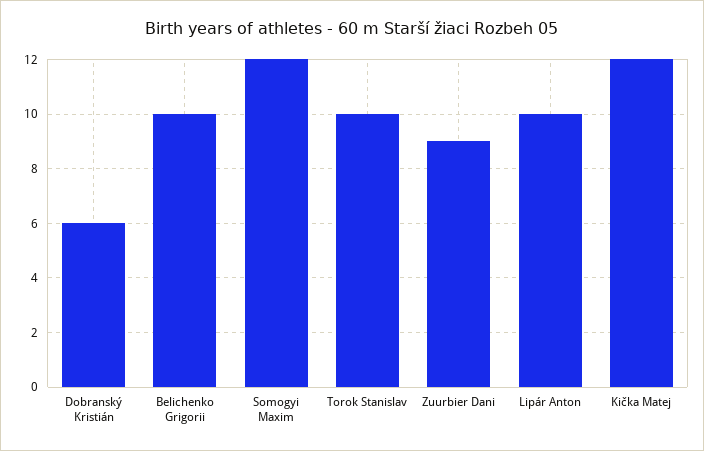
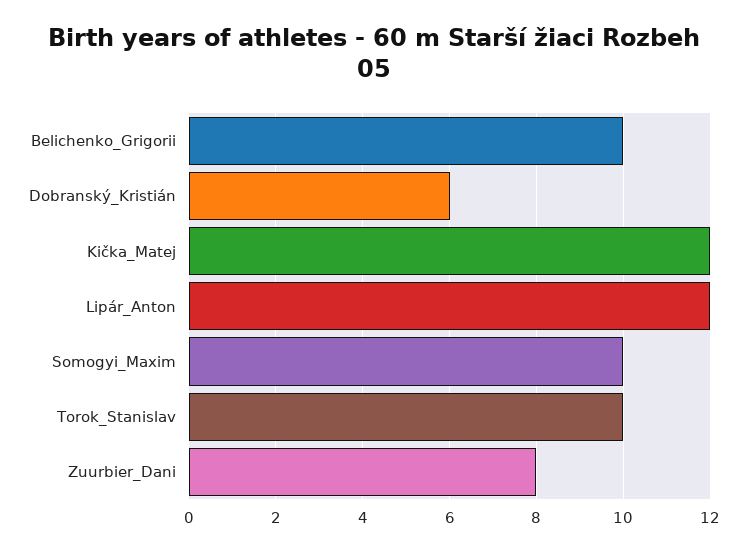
  {
    "Dobranský Kristián": 6,
    "Belichenko Grigorii": 10,
-   "Somogyi Maxim": 12,
+   "Somogyi Maxim": 10,
    "Torok Stanislav": 10,
-   "Zuurbier Dani": 9,
+   "Zuurbier Dani": 8,
-   "Lipár Anton": 10,
+   "Lipár Anton": 12,
    "Kička Matej": 12
  }

